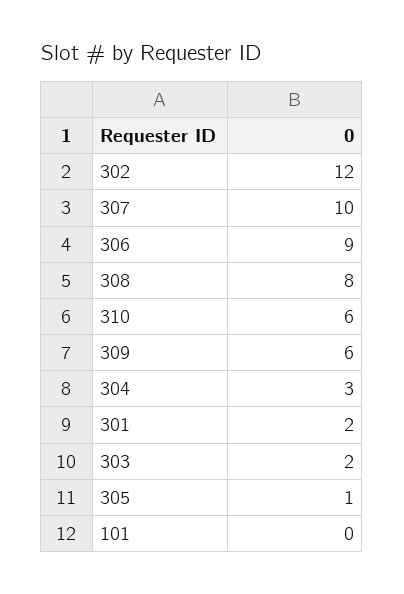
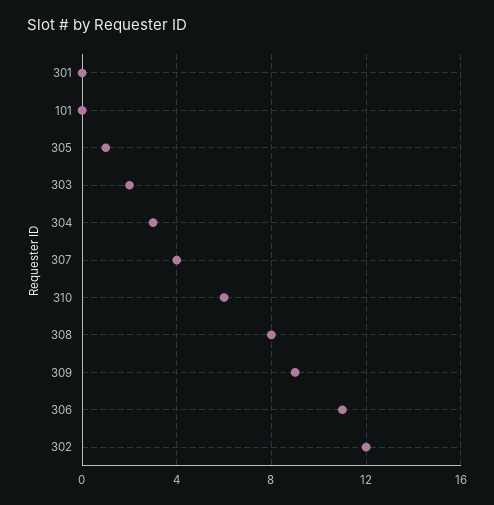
  {
    "302": 12,
-   "307": 10,
+   "307": 4,
-   "306": 9,
+   "306": 11,
    "308": 8,
    "310": 6,
-   "309": 6,
+   "309": 9,
    "304": 3,
-   "301": 2,
+   "301": 0,
    "303": 2,
    "305": 1,
    "101": 0
  }

